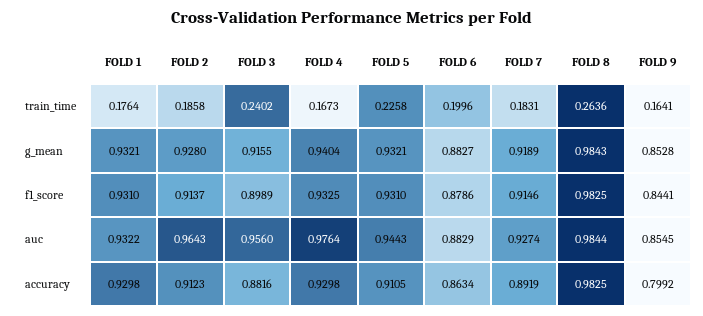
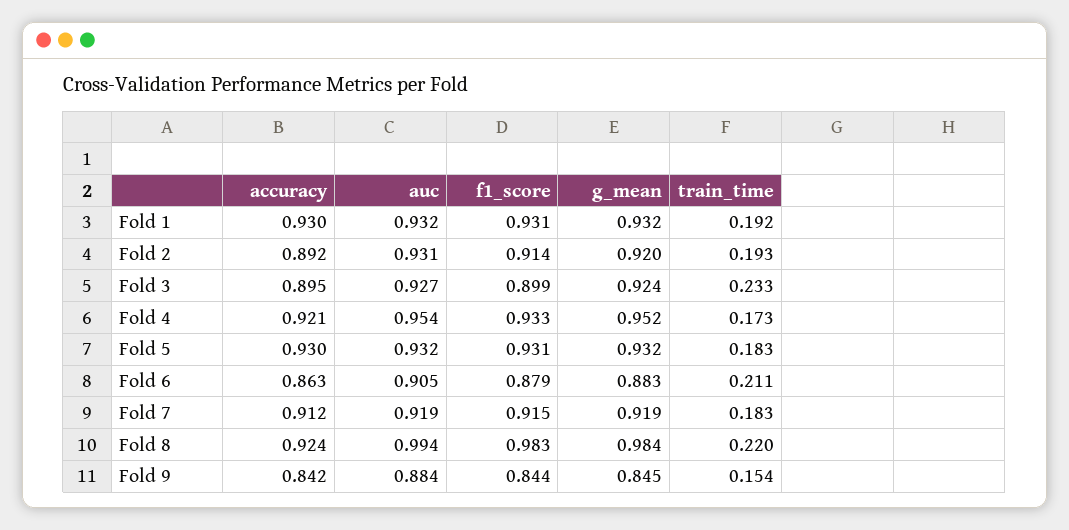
  {
    "FOLD 1": {
-     "train_time": 0.1764,
+     "train_time": 0.192,
      "g_mean": 0.9321,
      "f1_score": 0.931,
      "auc": 0.9322,
      "accuracy": 0.9298
    },
    "FOLD 2": {
-     "train_time": 0.1858,
+     "train_time": 0.193,
-     "g_mean": 0.928,
+     "g_mean": 0.92,
      "f1_score": 0.9137,
-     "auc": 0.9643,
+     "auc": 0.931,
-     "accuracy": 0.9123
+     "accuracy": 0.892
    },
    "FOLD 3": {
-     "train_time": 0.2402,
+     "train_time": 0.233,
-     "g_mean": 0.9155,
+     "g_mean": 0.924,
      "f1_score": 0.8989,
-     "auc": 0.956,
+     "auc": 0.927,
-     "accuracy": 0.8816
+     "accuracy": 0.895
    },
    "FOLD 4": {
-     "train_time": 0.1673,
+     "train_time": 0.173,
-     "g_mean": 0.9404,
+     "g_mean": 0.952,
      "f1_score": 0.9325,
-     "auc": 0.9764,
+     "auc": 0.954,
-     "accuracy": 0.9298
+     "accuracy": 0.921
    },
    "FOLD 5": {
-     "train_time": 0.2258,
+     "train_time": 0.183,
      "g_mean": 0.9321,
      "f1_score": 0.931,
-     "auc": 0.9443,
+     "auc": 0.932,
-     "accuracy": 0.9105
+     "accuracy": 0.93
    },
    "FOLD 6": {
-     "train_time": 0.1996,
+     "train_time": 0.211,
      "g_mean": 0.8827,
      "f1_score": 0.8786,
-     "auc": 0.8829,
+     "auc": 0.905,
      "accuracy": 0.8634
    },
    "FOLD 7": {
      "train_time": 0.1831,
      "g_mean": 0.9189,
      "f1_score": 0.9146,
-     "auc": 0.9274,
+     "auc": 0.919,
-     "accuracy": 0.8919
+     "accuracy": 0.912
    },
    "FOLD 8": {
-     "train_time": 0.2636,
+     "train_time": 0.22,
      "g_mean": 0.9843,
      "f1_score": 0.9825,
-     "auc": 0.9844,
+     "auc": 0.994,
-     "accuracy": 0.9825
+     "accuracy": 0.924
    },
    "FOLD 9": {
-     "train_time": 0.1641,
+     "train_time": 0.154,
-     "g_mean": 0.8528,
+     "g_mean": 0.845,
      "f1_score": 0.8441,
-     "auc": 0.8545,
+     "auc": 0.884,
-     "accuracy": 0.7992
+     "accuracy": 0.842
    }
  }

